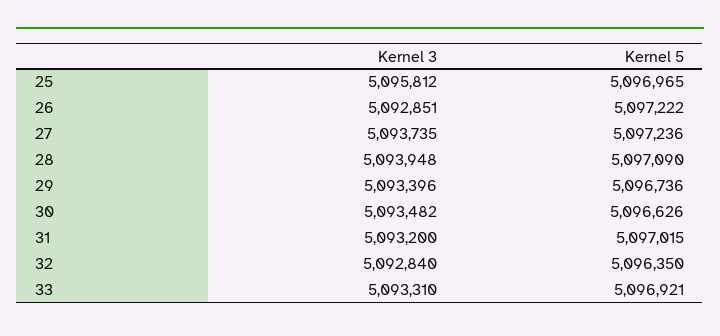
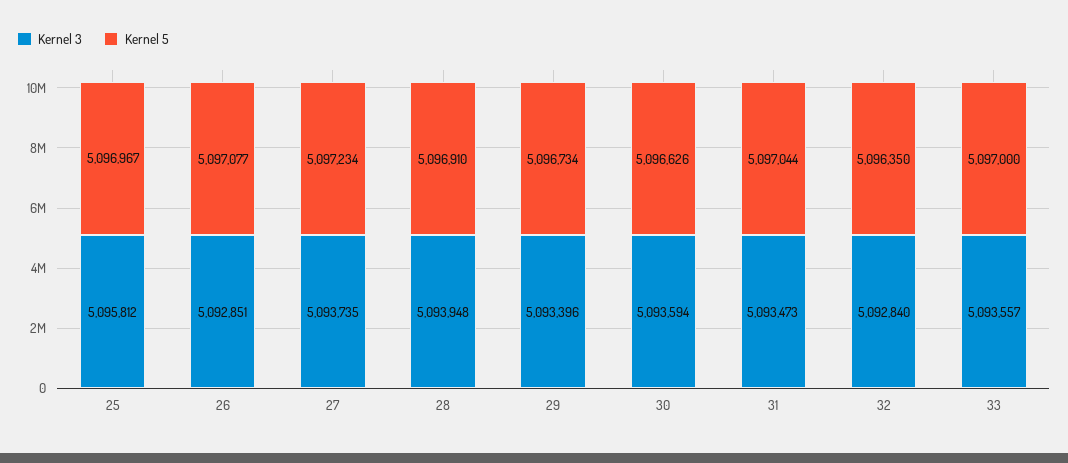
  {
    "Kernel 3": {
      "25": 5095812,
      "26": 5092851,
      "27": 5093735,
      "28": 5093948,
      "29": 5093396,
-     "30": 5093482,
+     "30": 5093594,
-     "31": 5093200,
+     "31": 5093473,
      "32": 5092840,
-     "33": 5093310
+     "33": 5093557
    },
    "Kernel 5": {
-     "25": 5096965,
+     "25": 5096967,
-     "26": 5097222,
+     "26": 5097077,
-     "27": 5097236,
+     "27": 5097234,
-     "28": 5097090,
+     "28": 5096910,
-     "29": 5096736,
+     "29": 5096734,
      "30": 5096626,
-     "31": 5097015,
+     "31": 5097044,
      "32": 5096350,
-     "33": 5096921
+     "33": 5097000
    }
  }

